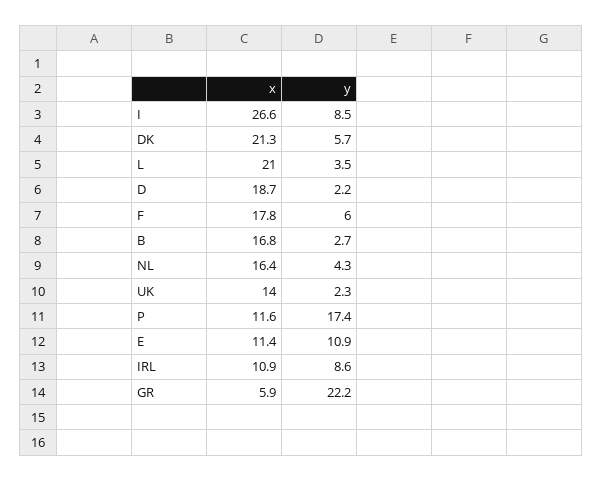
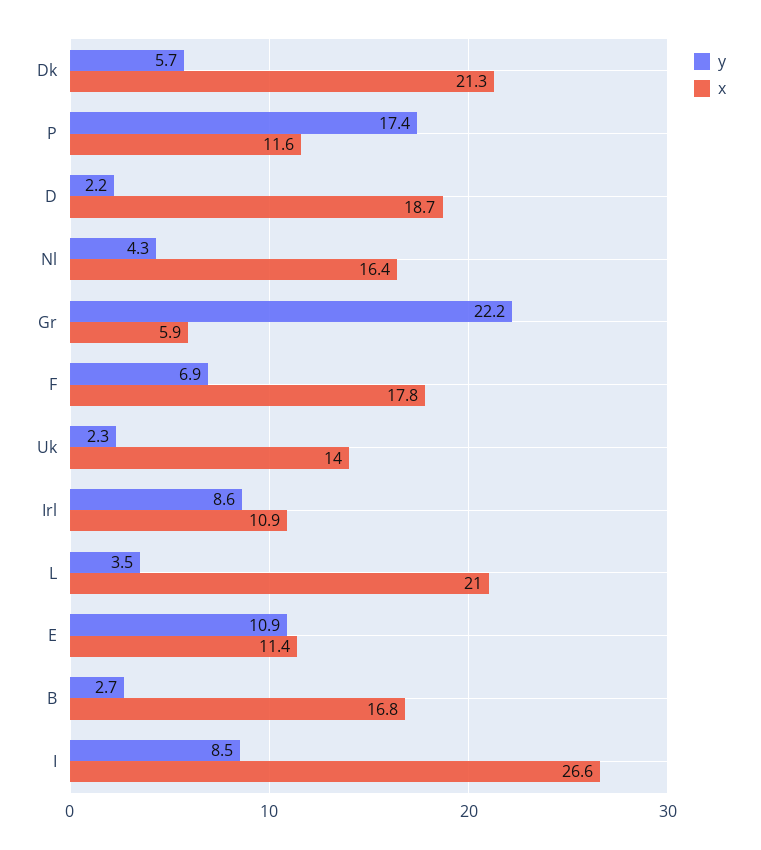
  {
    "x": {
      "I": 26.6,
      "DK": 21.3,
      "L": 21,
      "D": 18.7,
      "F": 17.8,
      "B": 16.8,
      "NL": 16.4,
      "UK": 14,
      "P": 11.6,
      "E": 11.4,
      "IRL": 10.9,
      "GR": 5.9
    },
    "y": {
      "I": 8.5,
      "DK": 5.7,
      "L": 3.5,
      "D": 2.2,
-     "F": 6,
+     "F": 6.9,
      "B": 2.7,
      "NL": 4.3,
      "UK": 2.3,
      "P": 17.4,
      "E": 10.9,
      "IRL": 8.6,
      "GR": 22.2
    }
  }

